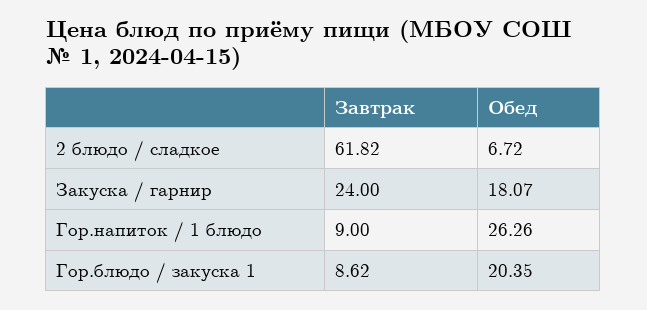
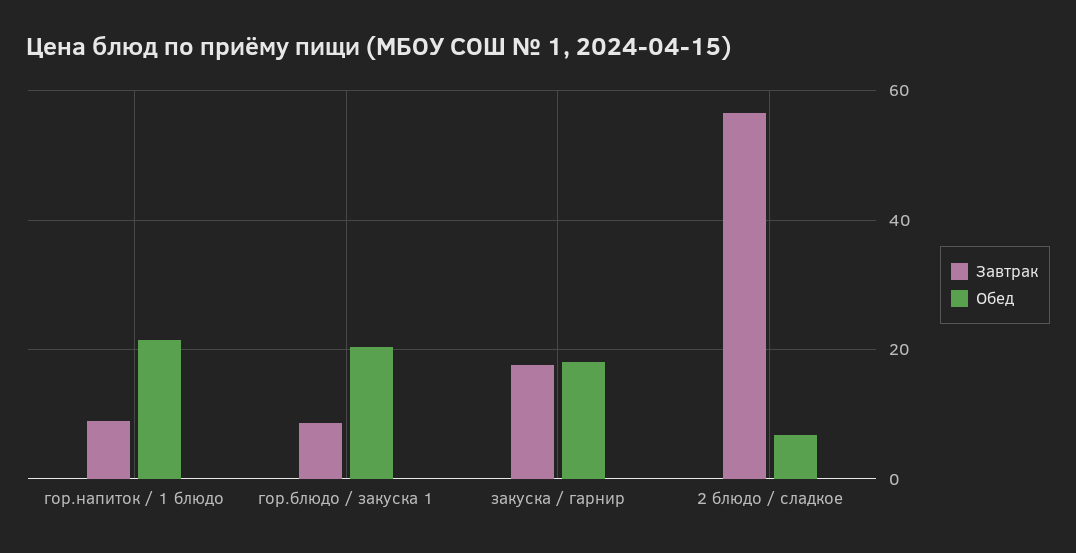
  {
    "Завтрак": {
-     "2 блюдо / сладкое": 61.82,
+     "2 блюдо / сладкое": 56,
-     "Закуска / гарнир": 24,
+     "Закуска / гарнир": 18,
      "Гор.напиток / 1 блюдо": 9,
      "Гор.блюдо / закуска 1": 8.62
    },
    "Обед": {
      "2 блюдо / сладкое": 6.72,
      "Закуска / гарнир": 18.07,
-     "Гор.напиток / 1 блюдо": 26.26,
+     "Гор.напиток / 1 блюдо": 22,
      "Гор.блюдо / закуска 1": 20.35
    }
  }

